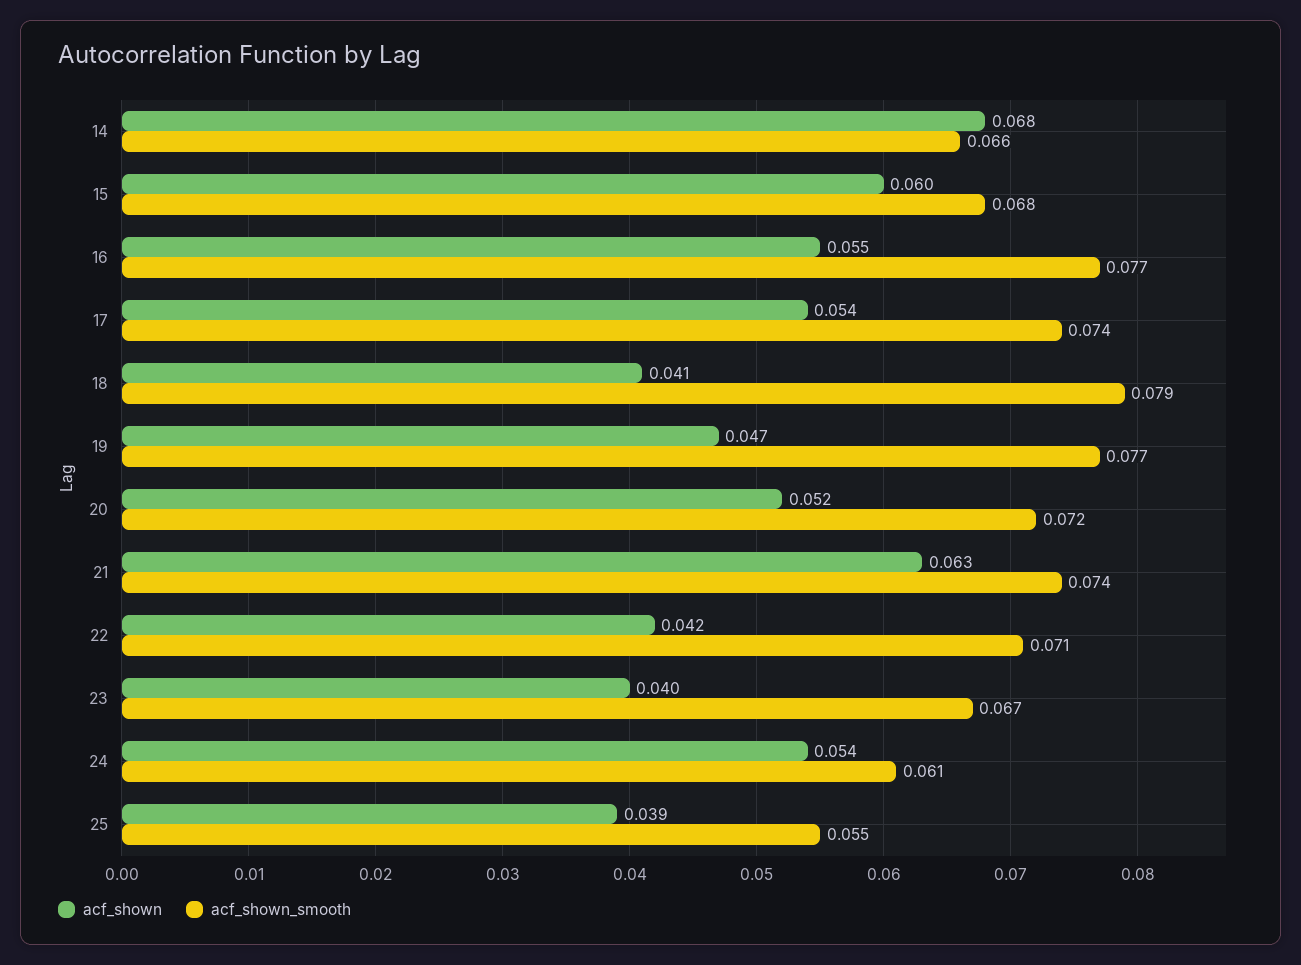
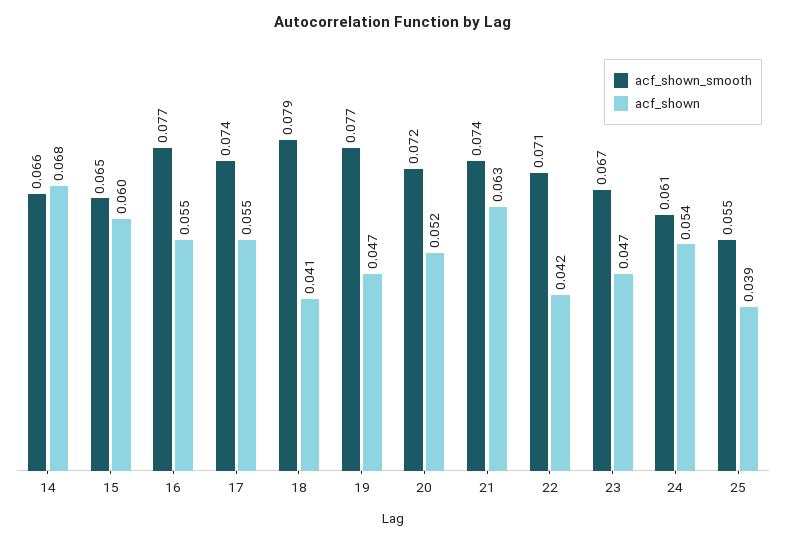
  {
    "acf_shown": {
      "14": 0.068,
      "15": 0.06,
      "16": 0.055,
-     "17": 0.054,
+     "17": 0.055,
      "18": 0.041,
      "19": 0.047,
      "20": 0.052,
      "21": 0.063,
      "22": 0.042,
-     "23": 0.04,
+     "23": 0.047,
      "24": 0.054,
      "25": 0.039
    },
    "acf_shown_smooth": {
      "14": 0.066,
-     "15": 0.068,
+     "15": 0.065,
      "16": 0.077,
      "17": 0.074,
      "18": 0.079,
      "19": 0.077,
      "20": 0.072,
      "21": 0.074,
      "22": 0.071,
      "23": 0.067,
      "24": 0.061,
      "25": 0.055
    }
  }

